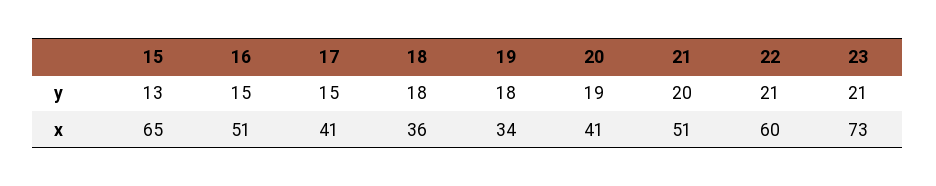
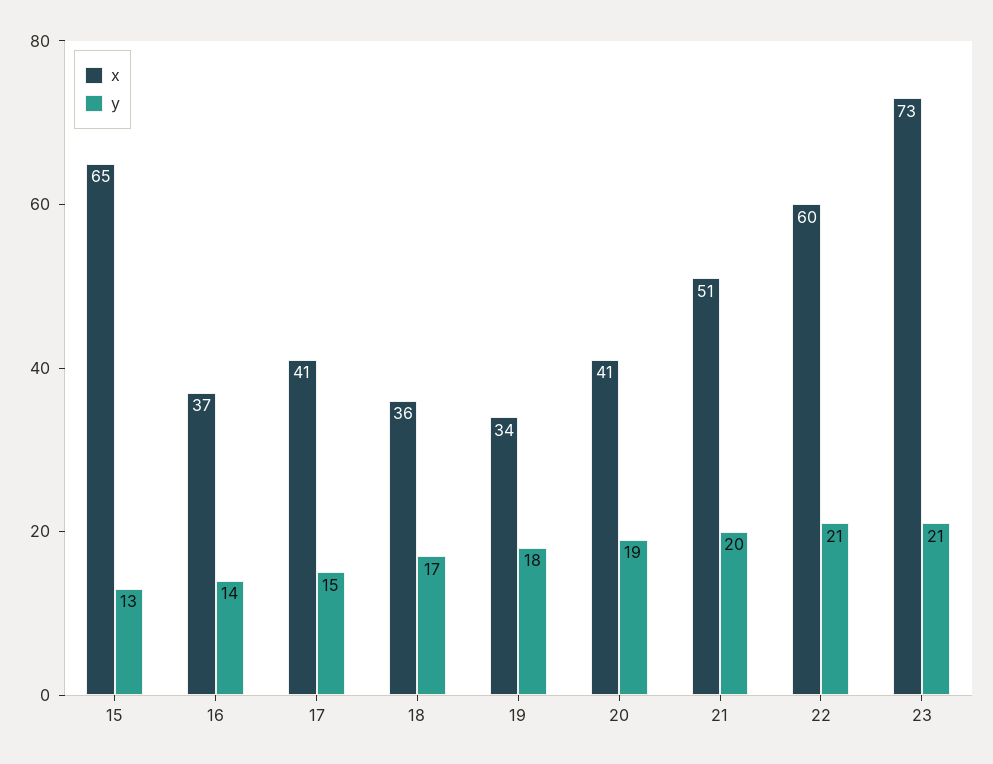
  {
    "y": {
      "15": 13,
-     "16": 15,
+     "16": 14,
      "17": 15,
-     "18": 18,
+     "18": 17,
      "19": 18,
      "20": 19,
      "21": 20,
      "22": 21,
      "23": 21
    },
    "x": {
      "15": 65,
-     "16": 51,
+     "16": 37,
      "17": 41,
      "18": 36,
      "19": 34,
      "20": 41,
      "21": 51,
      "22": 60,
      "23": 73
    }
  }

